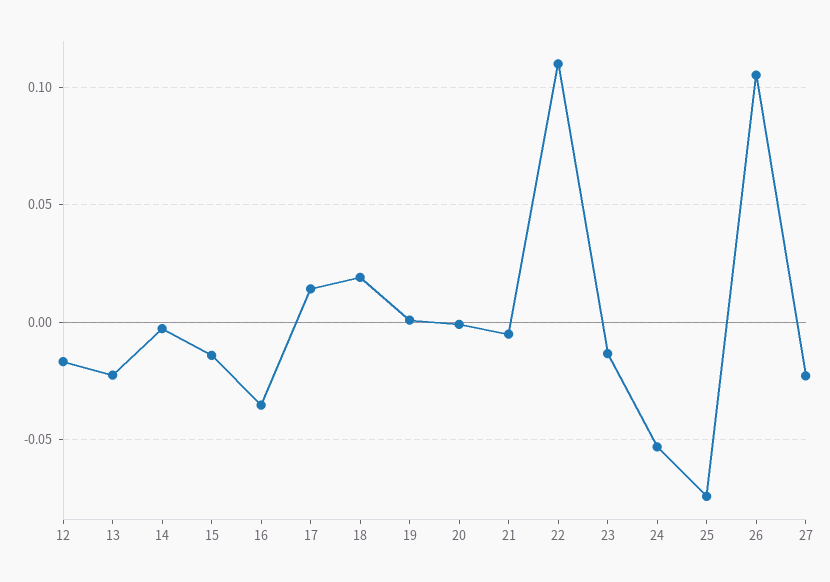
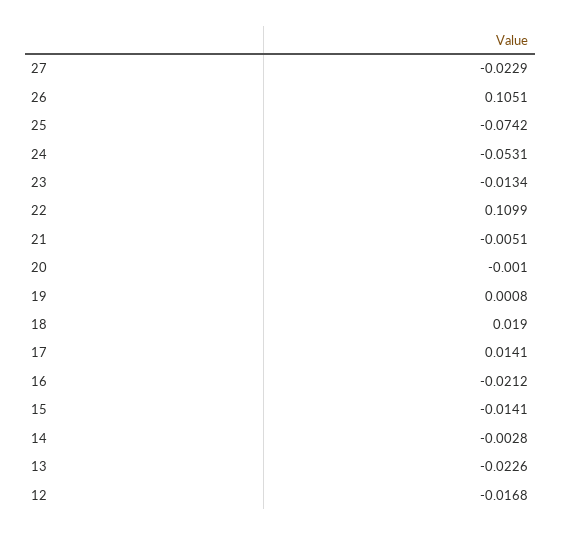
  {
    "12": -0.0168,
    "13": -0.0226,
    "14": -0.0028,
    "15": -0.0141,
-   "16": -0.035,
+   "16": -0.0212,
    "17": 0.0141,
    "18": 0.019,
    "19": 0.0008,
    "20": -0.001,
    "21": -0.0051,
    "22": 0.1099,
    "23": -0.0134,
    "24": -0.0531,
    "25": -0.0742,
    "26": 0.1051,
    "27": -0.0229
  }

